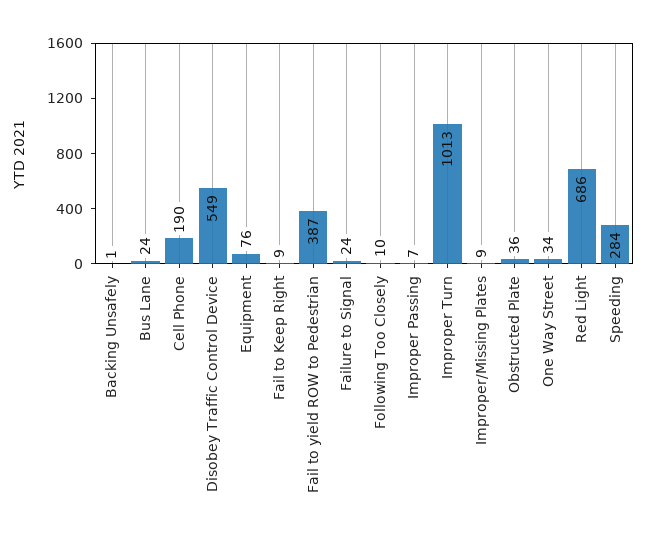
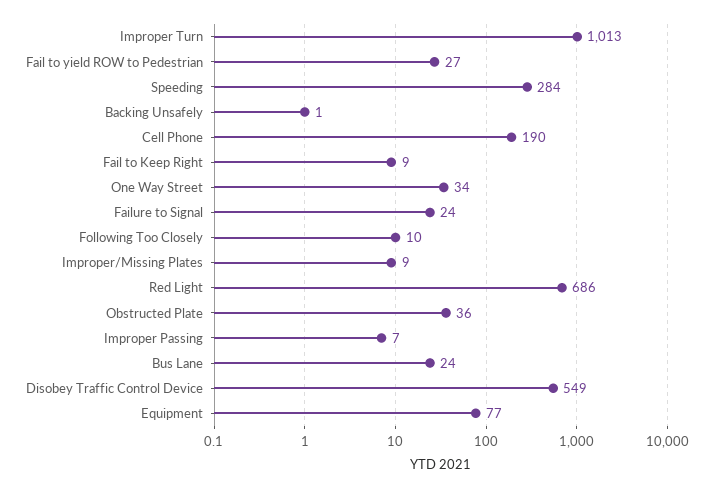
  {
    "Backing Unsafely": 1,
    "Bus Lane": 24,
    "Cell Phone": 190,
    "Disobey Traffic Control Device": 549,
-   "Equipment": 76,
+   "Equipment": 77,
    "Fail to Keep Right": 9,
-   "Fail to yield ROW to Pedestrian": 387,
+   "Fail to yield ROW to Pedestrian": 27,
    "Failure to Signal": 24,
    "Following Too Closely": 10,
    "Improper Passing": 7,
    "Improper Turn": 1013,
    "Improper/Missing Plates": 9,
    "Obstructed Plate": 36,
    "One Way Street": 34,
    "Red Light": 686,
    "Speeding": 284
  }

